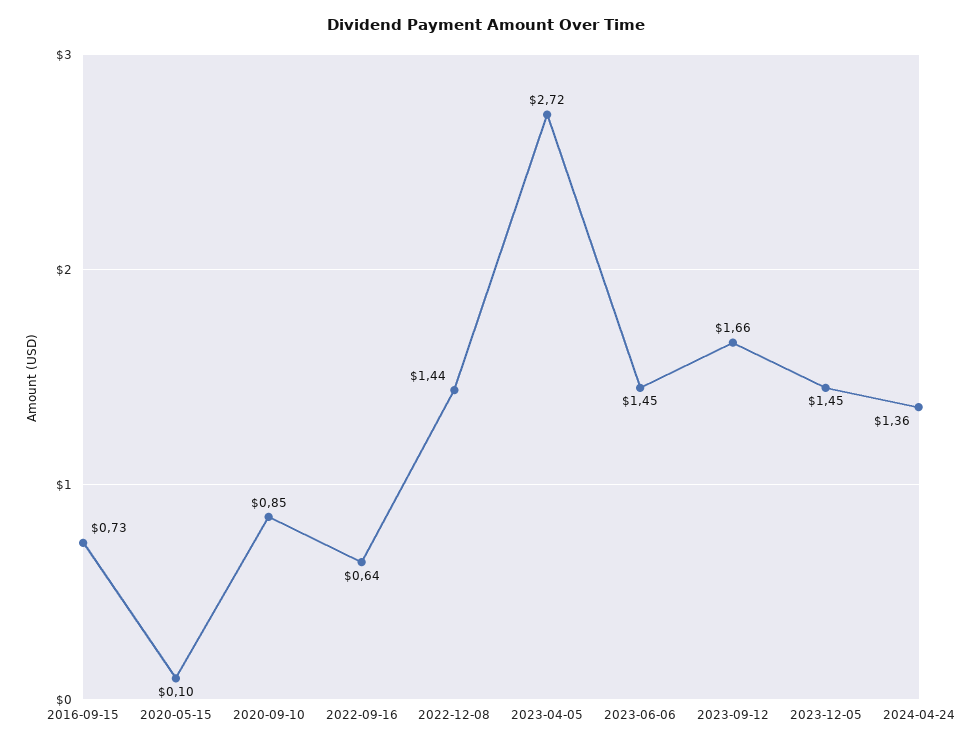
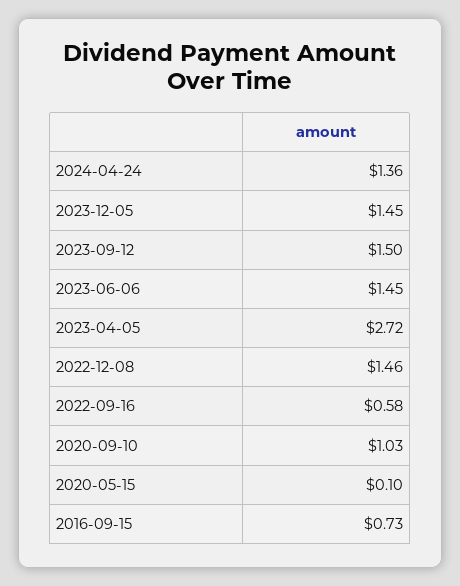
  {
    "2016-09-15": 0.73,
    "2020-05-15": 0.1,
-   "2020-09-10": 0.85,
+   "2020-09-10": 1.03,
-   "2022-09-16": 0.64,
+   "2022-09-16": 0.58,
-   "2022-12-08": 1.44,
+   "2022-12-08": 1.46,
    "2023-04-05": 2.72,
    "2023-06-06": 1.45,
-   "2023-09-12": 1.66,
+   "2023-09-12": 1.5,
    "2023-12-05": 1.45,
    "2024-04-24": 1.36
  }

